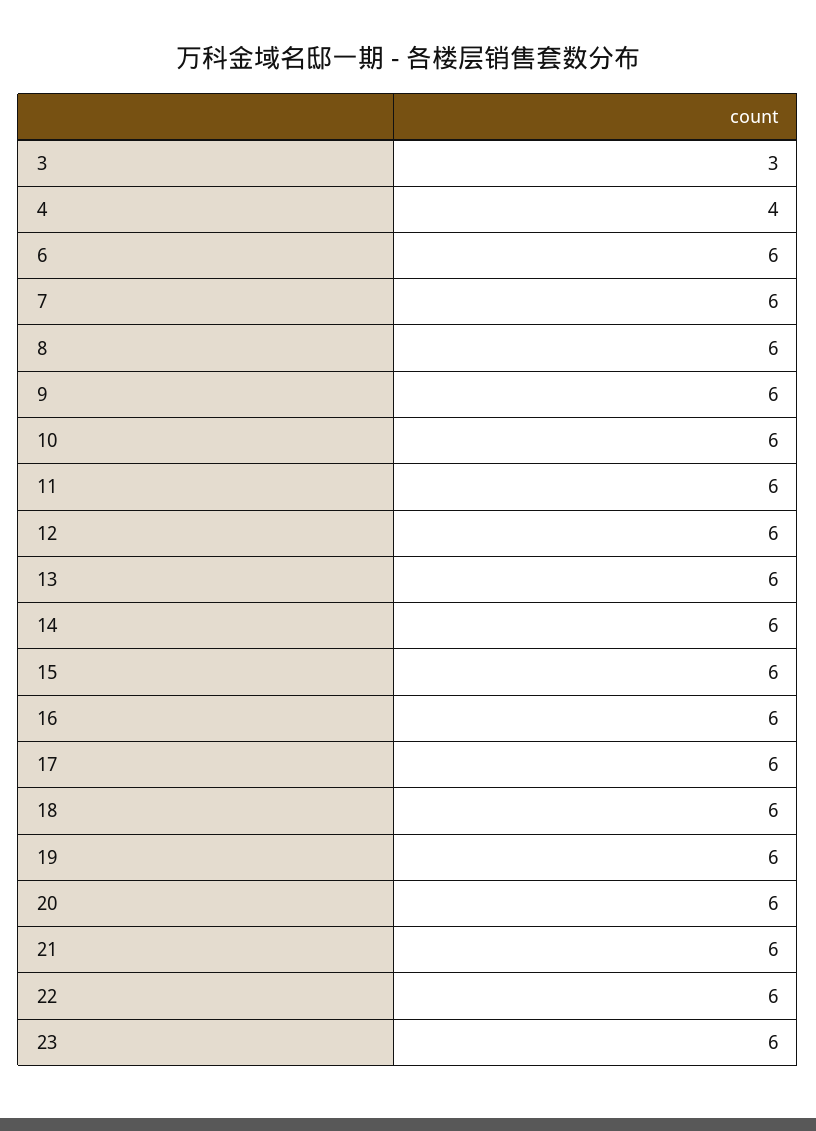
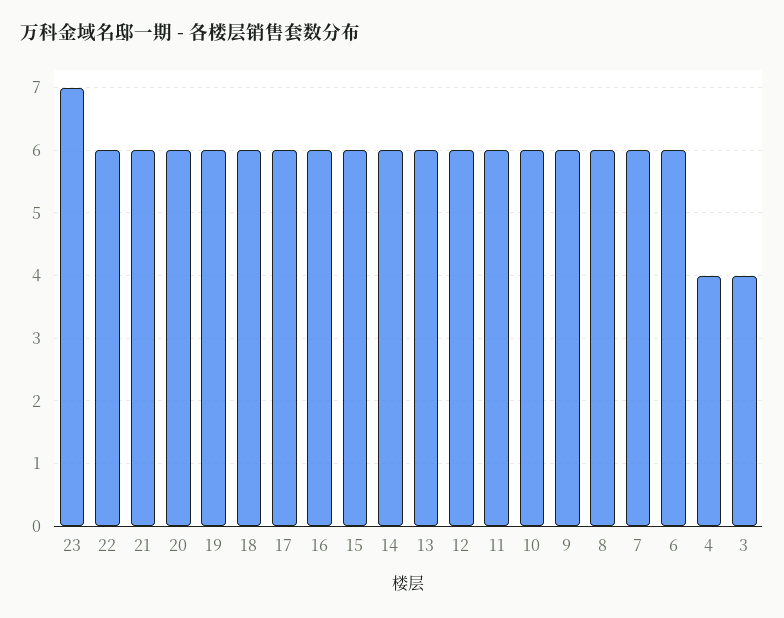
  {
-   "3": 3,
+   "3": 4,
    "4": 4,
    "6": 6,
    "7": 6,
    "8": 6,
    "9": 6,
    "10": 6,
    "11": 6,
    "12": 6,
    "13": 6,
    "14": 6,
    "15": 6,
    "16": 6,
    "17": 6,
    "18": 6,
    "19": 6,
    "20": 6,
    "21": 6,
    "22": 6,
-   "23": 6
+   "23": 7
  }

